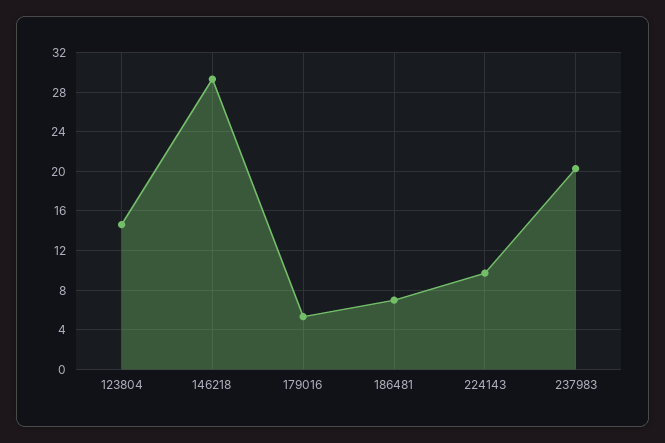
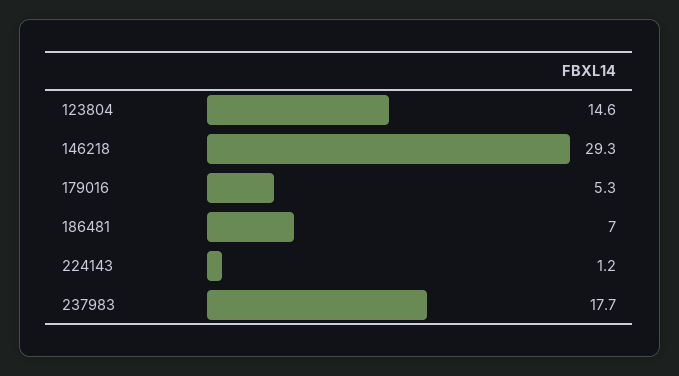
  {
    "123804": 14.6,
    "146218": 29.3,
    "179016": 5.3,
    "186481": 7,
-   "224143": 10,
+   "224143": 1.2,
-   "237983": 20
+   "237983": 17.7
  }

